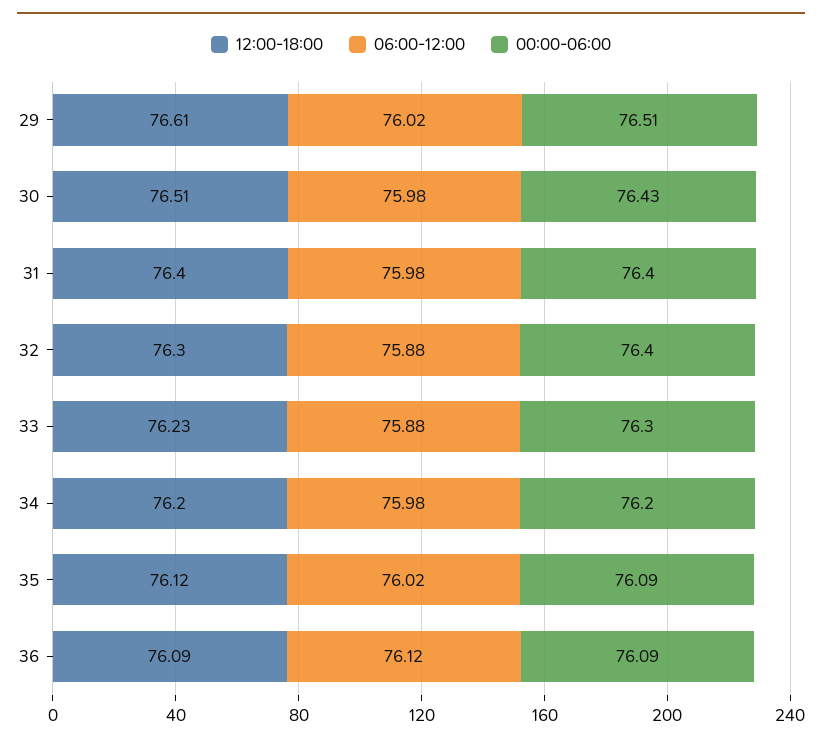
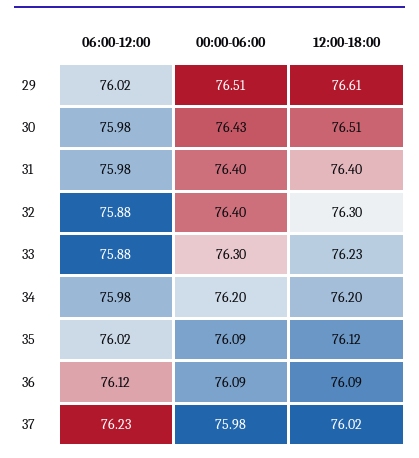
  {
    "12:00-18:00": {
      "29": 76.61,
      "30": 76.51,
      "31": 76.4,
      "32": 76.3,
      "33": 76.23,
      "34": 76.2,
      "35": 76.12,
-     "36": 76.09
+     "36": 76.09,
+     "37": 76.02
    },
    "06:00-12:00": {
      "29": 76.02,
      "30": 75.98,
      "31": 75.98,
      "32": 75.88,
      "33": 75.88,
      "34": 75.98,
      "35": 76.02,
-     "36": 76.12
+     "36": 76.12,
+     "37": 76.23
    },
    "00:00-06:00": {
      "29": 76.51,
      "30": 76.43,
      "31": 76.4,
      "32": 76.4,
      "33": 76.3,
      "34": 76.2,
      "35": 76.09,
-     "36": 76.09
+     "36": 76.09,
+     "37": 75.98
    }
  }

